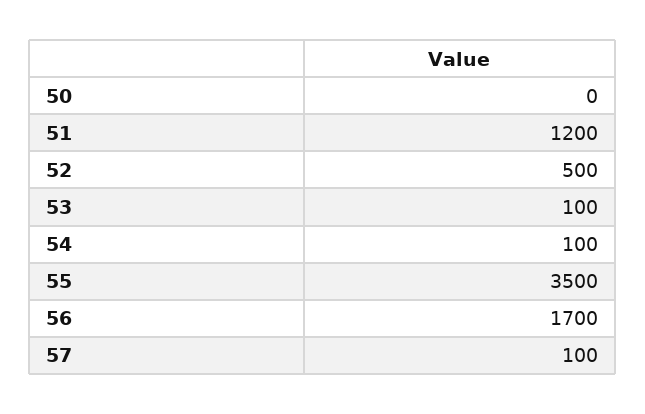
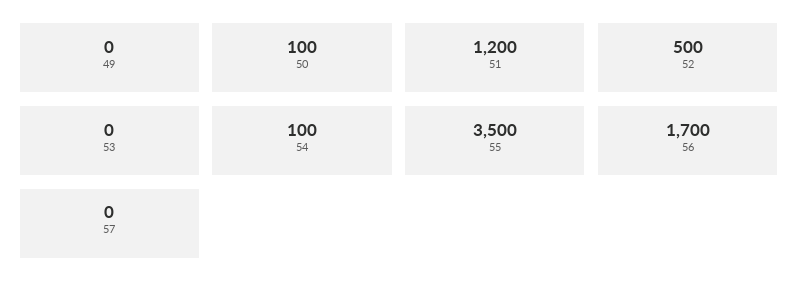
  {
-   "50": 0,
+   "50": 100,
    "51": 1200,
    "52": 500,
-   "53": 100,
+   "53": 0,
    "54": 100,
    "55": 3500,
    "56": 1700,
-   "57": 100
+   "57": 0,
+   "49": 0
  }

